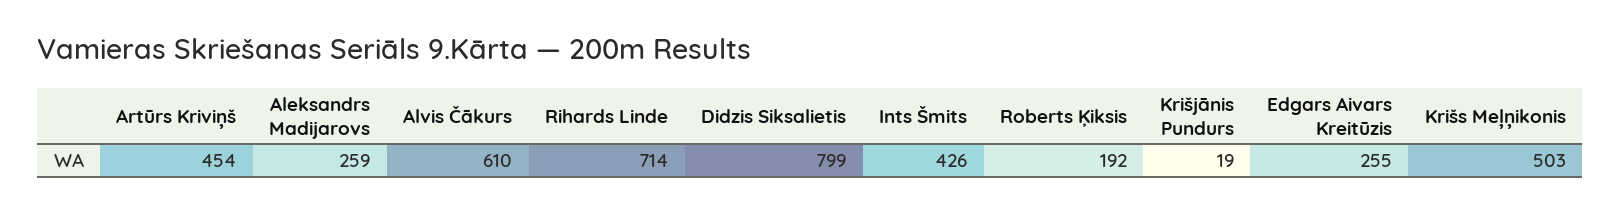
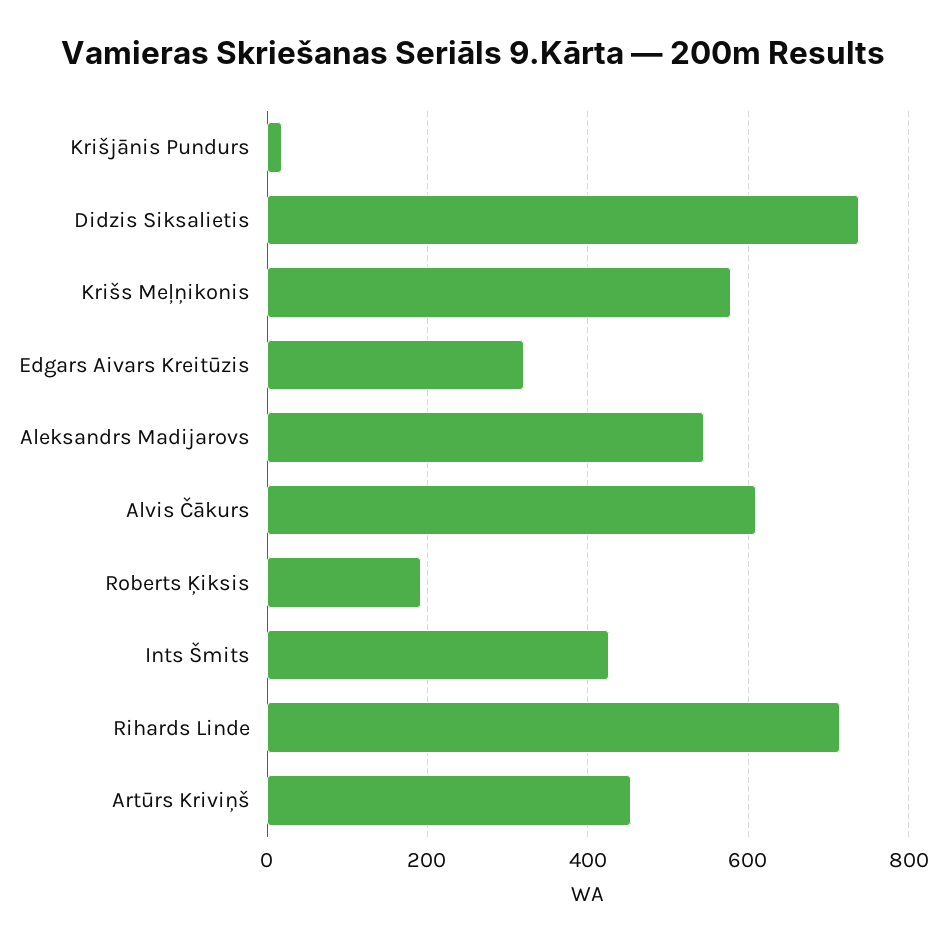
  {
    "Artūrs Kriviņš": 454,
-   "Aleksandrs Madijarovs": 259,
+   "Aleksandrs Madijarovs": 540,
    "Alvis Čākurs": 610,
    "Rihards Linde": 714,
-   "Didzis Siksalietis": 799,
+   "Didzis Siksalietis": 740,
    "Ints Šmits": 426,
    "Roberts Ķiksis": 192,
    "Krišjānis Pundurs": 19,
-   "Edgars Aivars Kreitūzis": 255,
+   "Edgars Aivars Kreitūzis": 320,
-   "Krišs Meļņikonis": 503
+   "Krišs Meļņikonis": 580
  }

